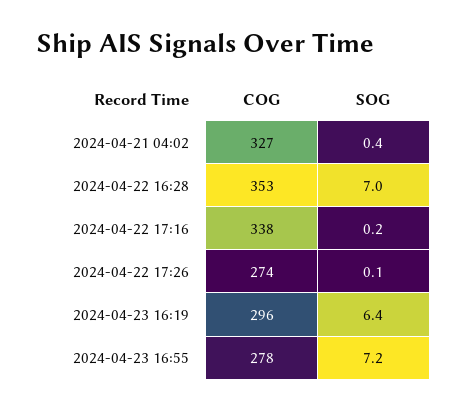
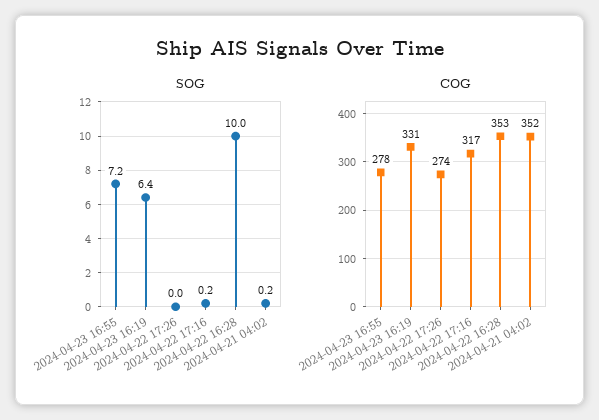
  {
    "COG": {
-     "2024-04-21 04:02": 327,
+     "2024-04-21 04:02": 352,
      "2024-04-22 16:28": 353,
-     "2024-04-22 17:16": 338,
+     "2024-04-22 17:16": 317,
      "2024-04-22 17:26": 274,
-     "2024-04-23 16:19": 296,
+     "2024-04-23 16:19": 331,
      "2024-04-23 16:55": 278
    },
    "SOG": {
-     "2024-04-21 04:02": 0.4,
+     "2024-04-21 04:02": 0.2,
-     "2024-04-22 16:28": 7,
+     "2024-04-22 16:28": 10,
      "2024-04-22 17:16": 0.2,
-     "2024-04-22 17:26": 0.1,
+     "2024-04-22 17:26": 0,
      "2024-04-23 16:19": 6.4,
      "2024-04-23 16:55": 7.2
    }
  }

